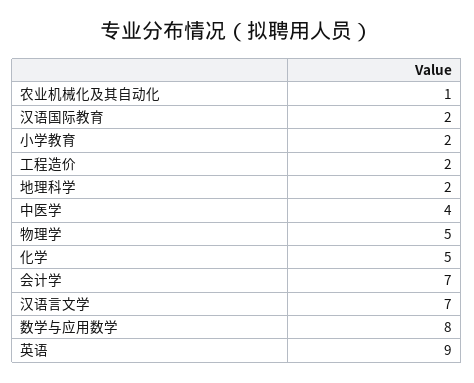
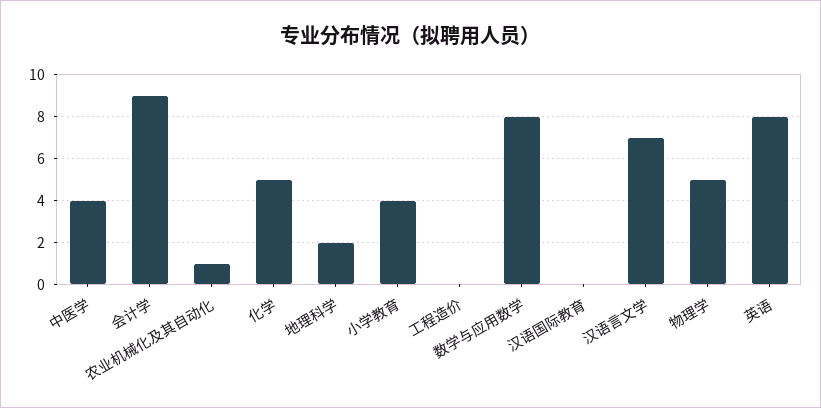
  {
    "农业机械化及其自动化": 1,
-   "汉语国际教育": 2,
+   "汉语国际教育": 0,
-   "小学教育": 2,
+   "小学教育": 4,
-   "工程造价": 2,
+   "工程造价": 0,
    "地理科学": 2,
    "中医学": 4,
    "物理学": 5,
    "化学": 5,
-   "会计学": 7,
+   "会计学": 9,
    "汉语言文学": 7,
    "数学与应用数学": 8,
-   "英语": 9
+   "英语": 8
  }

